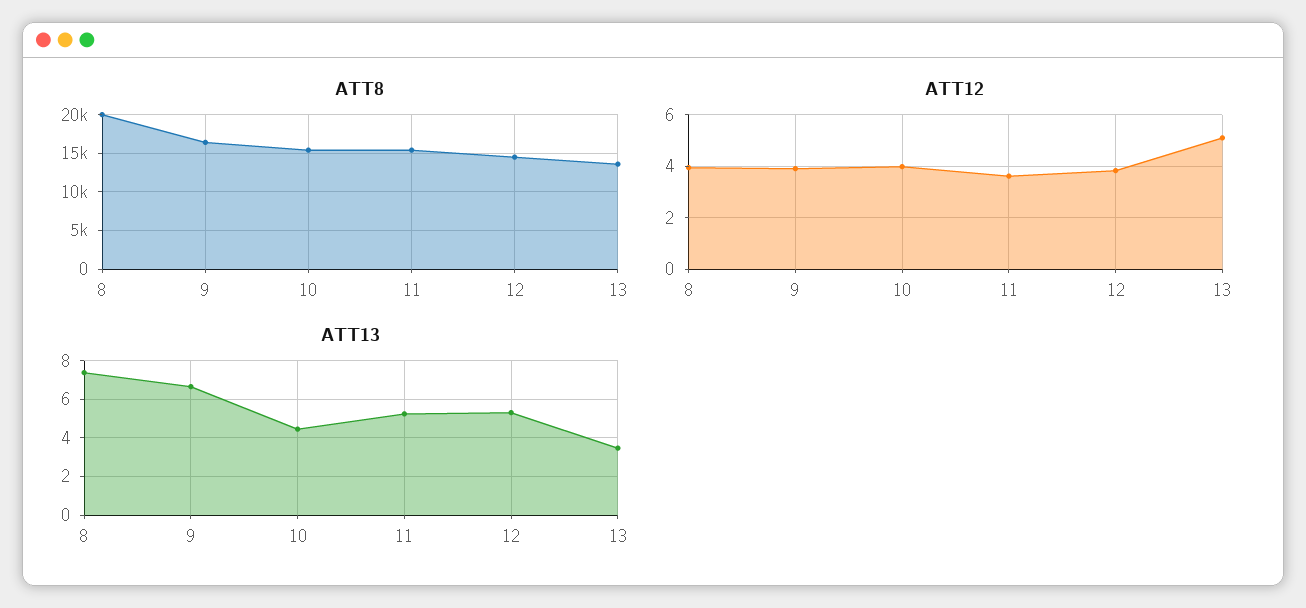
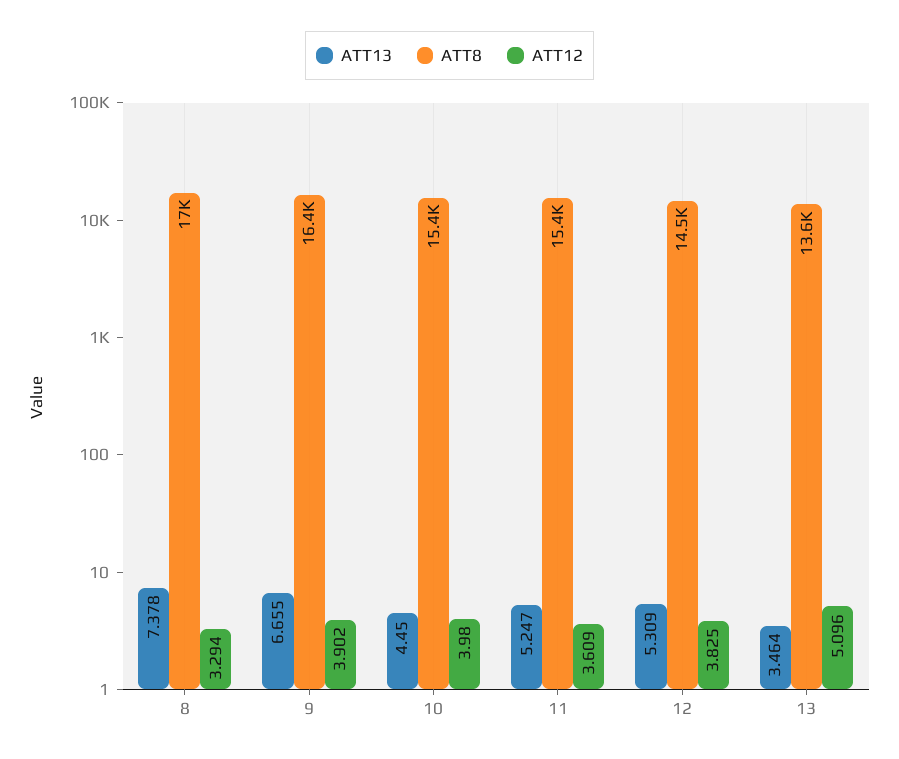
  {
    "ATT8": {
-     "8": 20000,
+     "8": 17000,
      "9": 16400,
      "10": 15400,
      "11": 15400,
      "12": 14500,
      "13": 13600
    },
    "ATT12": {
-     "8": 4,
+     "8": 3.294,
      "9": 3.902,
      "10": 3.98,
      "11": 3.609,
      "12": 3.825,
      "13": 5.096
    },
    "ATT13": {
      "8": 7.378,
      "9": 6.655,
      "10": 4.45,
      "11": 5.247,
      "12": 5.309,
      "13": 3.464
    }
  }

